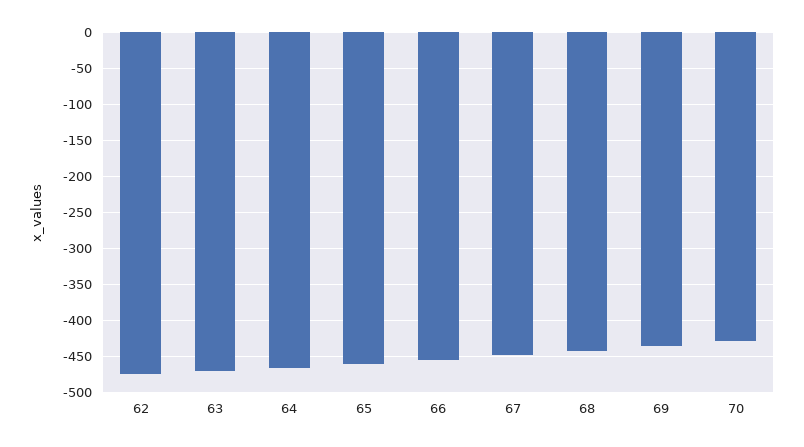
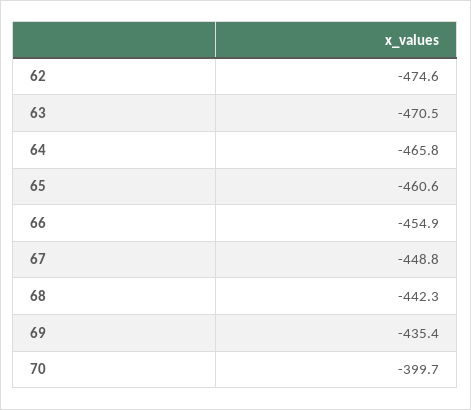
  {
    "62": -474.6,
    "63": -470.5,
    "64": -465.8,
    "65": -460.6,
    "66": -454.9,
    "67": -448.8,
    "68": -442.3,
    "69": -435.4,
-   "70": -430
+   "70": -399.7
  }

